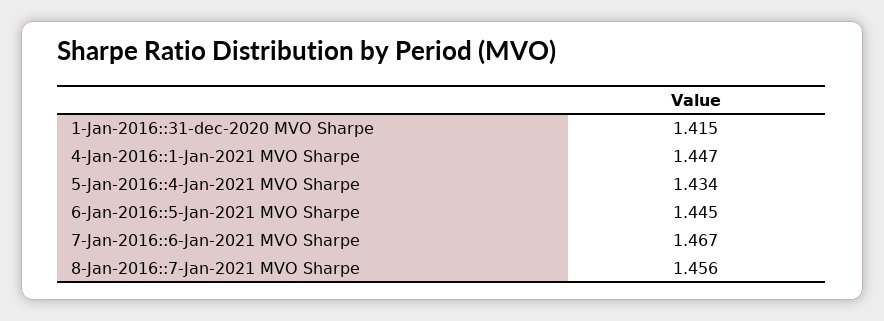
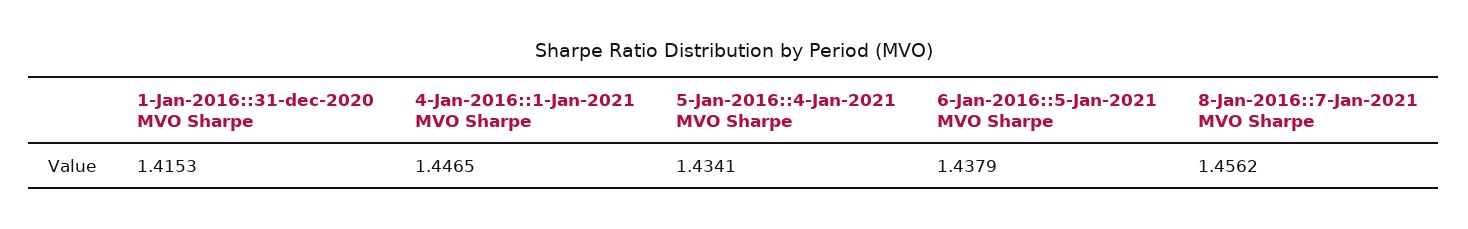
  {
    "1-Jan-2016::31-dec-2020 MVO Sharpe": 1.4153,
    "4-Jan-2016::1-Jan-2021 MVO Sharpe": 1.4465,
    "5-Jan-2016::4-Jan-2021 MVO Sharpe": 1.4341,
-   "6-Jan-2016::5-Jan-2021 MVO Sharpe": 1.445,
+   "6-Jan-2016::5-Jan-2021 MVO Sharpe": 1.4379,
-   "7-Jan-2016::6-Jan-2021 MVO Sharpe": 1.467,
    "8-Jan-2016::7-Jan-2021 MVO Sharpe": 1.4562
  }

